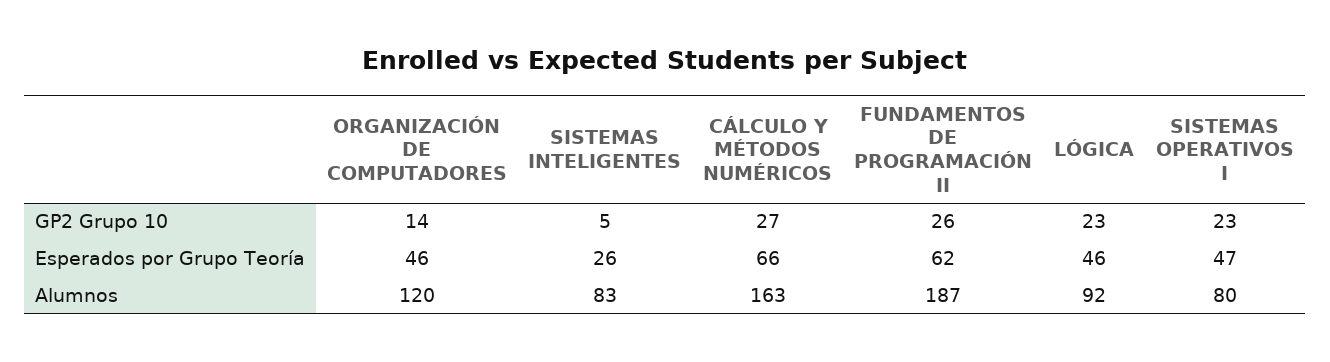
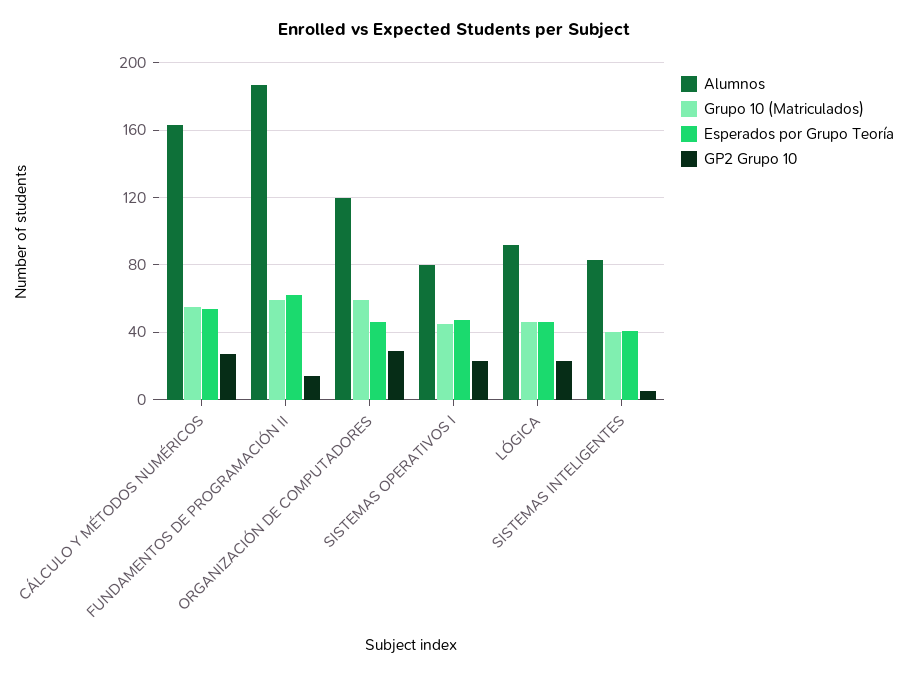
  {
    "GP2 Grupo 10": {
-     "ORGANIZACIÓN DE COMPUTADORES": 14,
+     "ORGANIZACIÓN DE COMPUTADORES": 30,
      "SISTEMAS INTELIGENTES": 5,
      "CÁLCULO Y MÉTODOS NUMÉRICOS": 27,
-     "FUNDAMENTOS DE PROGRAMACIÓN II": 26,
+     "FUNDAMENTOS DE PROGRAMACIÓN II": 15,
      "LÓGICA": 23,
      "SISTEMAS OPERATIVOS I": 23
    },
    "Esperados por Grupo Teoría": {
      "ORGANIZACIÓN DE COMPUTADORES": 46,
-     "SISTEMAS INTELIGENTES": 26,
+     "SISTEMAS INTELIGENTES": 40,
-     "CÁLCULO Y MÉTODOS NUMÉRICOS": 66,
+     "CÁLCULO Y MÉTODOS NUMÉRICOS": 55,
      "FUNDAMENTOS DE PROGRAMACIÓN II": 62,
      "LÓGICA": 46,
      "SISTEMAS OPERATIVOS I": 47
    },
    "Alumnos": {
      "ORGANIZACIÓN DE COMPUTADORES": 120,
      "SISTEMAS INTELIGENTES": 83,
      "CÁLCULO Y MÉTODOS NUMÉRICOS": 163,
      "FUNDAMENTOS DE PROGRAMACIÓN II": 187,
      "LÓGICA": 92,
      "SISTEMAS OPERATIVOS I": 80
-   }
+   },
+   "Grupo 10 (Matriculados)": {
+     "CÁLCULO Y MÉTODOS NUMÉRICOS": 55,
+     "FUNDAMENTOS DE PROGRAMACIÓN II": 60,
+     "ORGANIZACIÓN DE COMPUTADORES": 60,
+     "SISTEMAS OPERATIVOS I": 45,
+     "LÓGICA": 45,
+     "SISTEMAS INTELIGENTES": 40
+   }
  }

